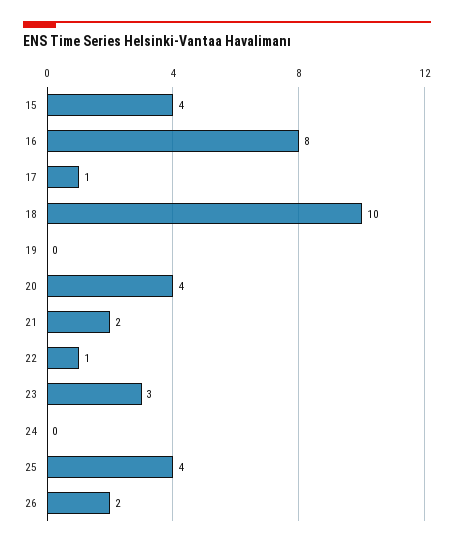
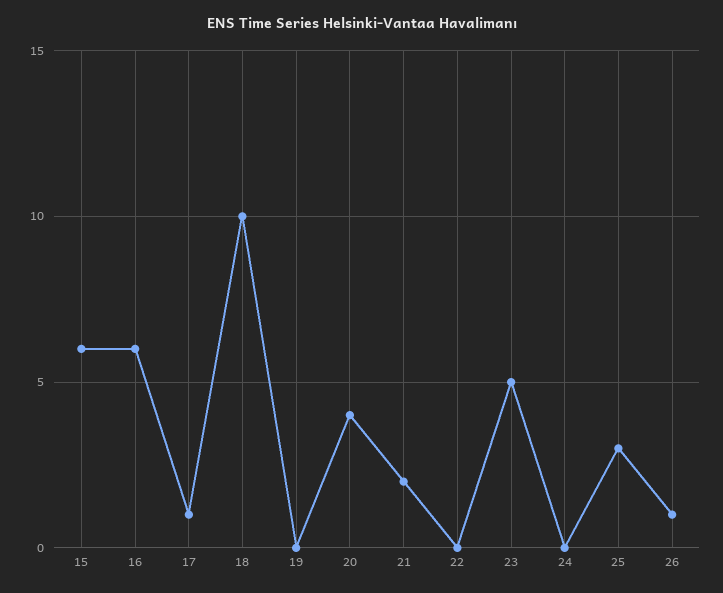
  {
-   "15": 4,
+   "15": 6,
-   "16": 8,
+   "16": 6,
    "17": 1,
    "18": 10,
    "19": 0,
    "20": 4,
    "21": 2,
-   "22": 1,
+   "22": 0,
-   "23": 3,
+   "23": 5,
    "24": 0,
-   "25": 4,
+   "25": 3,
-   "26": 2
+   "26": 1
  }

